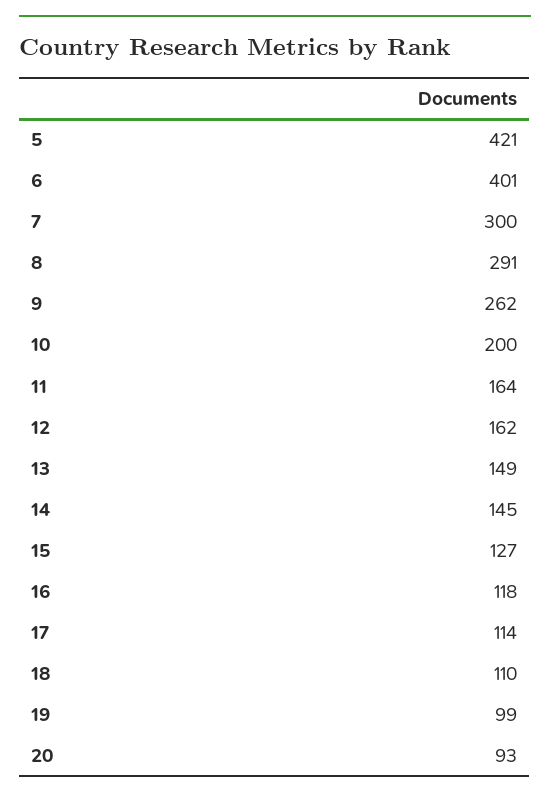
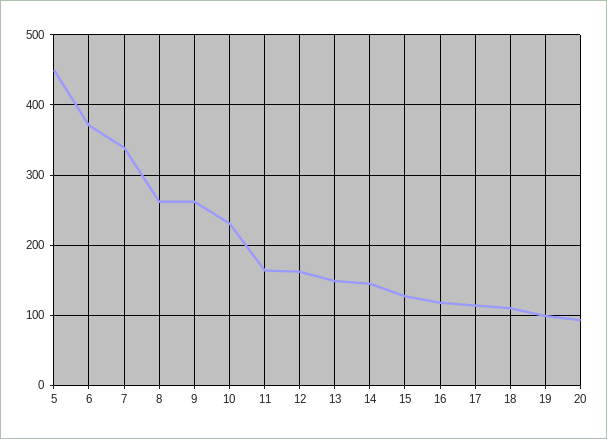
  {
-   "5": 421,
+   "5": 450,
-   "6": 401,
+   "6": 370,
-   "7": 300,
+   "7": 340,
-   "8": 291,
+   "8": 260,
    "9": 262,
-   "10": 200,
+   "10": 230,
    "11": 164,
    "12": 162,
    "13": 149,
    "14": 145,
    "15": 127,
    "16": 118,
    "17": 114,
    "18": 110,
    "19": 99,
    "20": 93
  }

